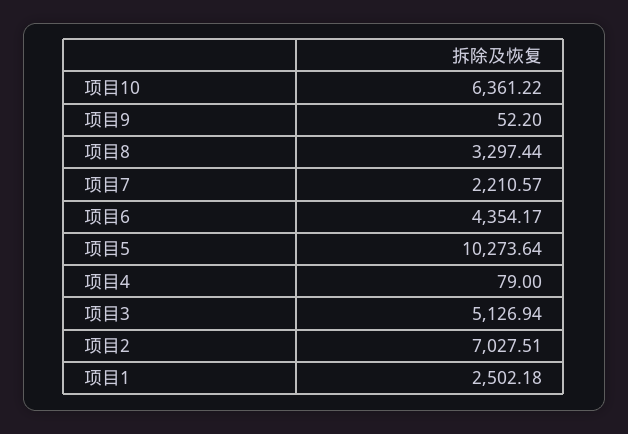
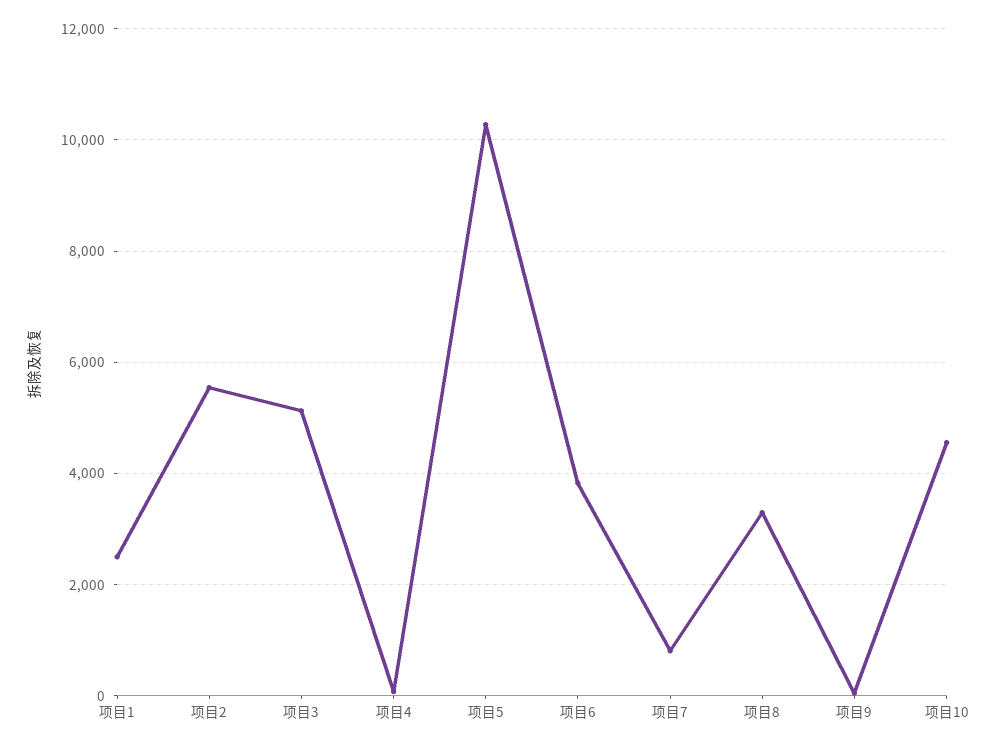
  {
-   "项目10": 6361.22,
+   "项目10": 4600,
    "项目9": 52.2,
    "项目8": 3297.44,
-   "项目7": 2210.57,
+   "项目7": 800,
-   "项目6": 4354.17,
+   "项目6": 3800,
    "项目5": 10273.64,
    "项目4": 79,
    "项目3": 5126.94,
-   "项目2": 7027.51,
+   "项目2": 5600,
    "项目1": 2502.18
  }

